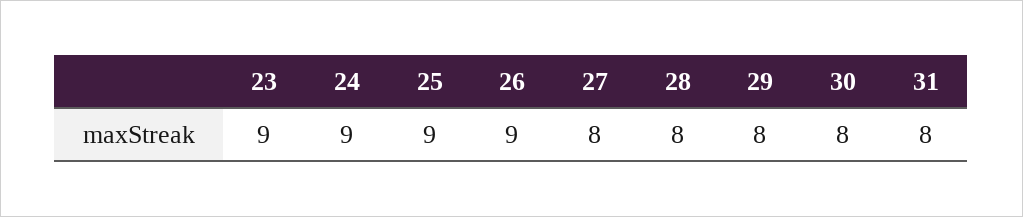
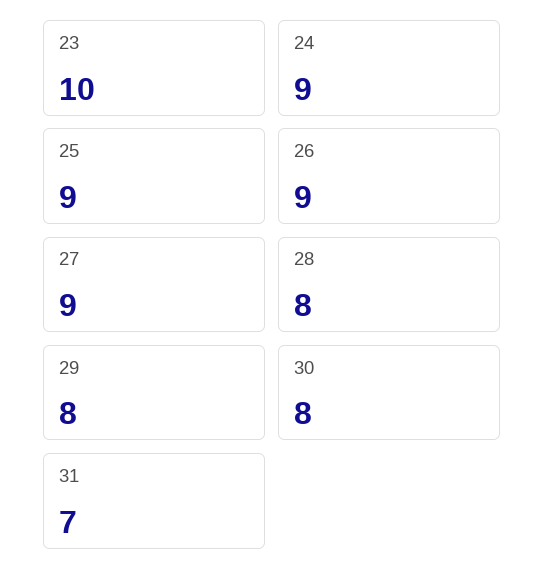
  {
-   "23": 9,
+   "23": 10,
    "24": 9,
    "25": 9,
    "26": 9,
-   "27": 8,
+   "27": 9,
    "28": 8,
    "29": 8,
    "30": 8,
-   "31": 8
+   "31": 7
  }

